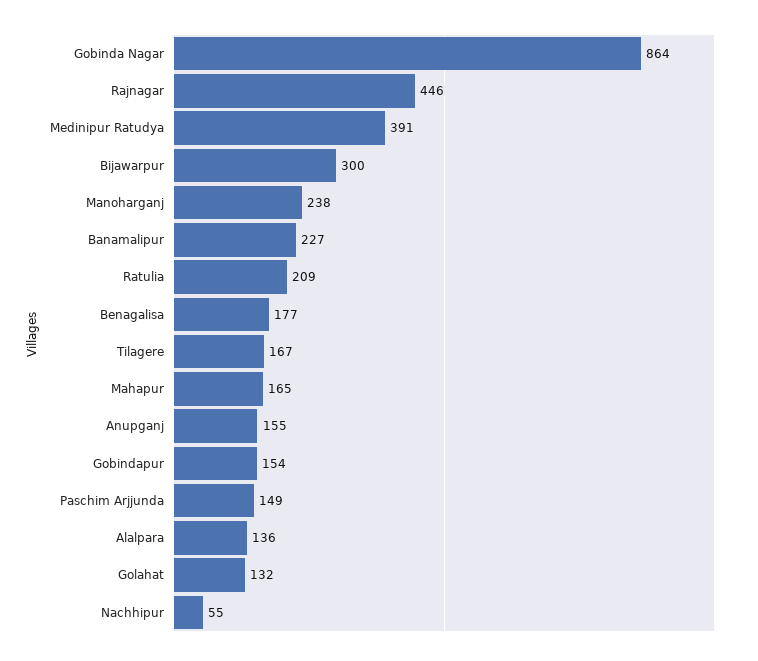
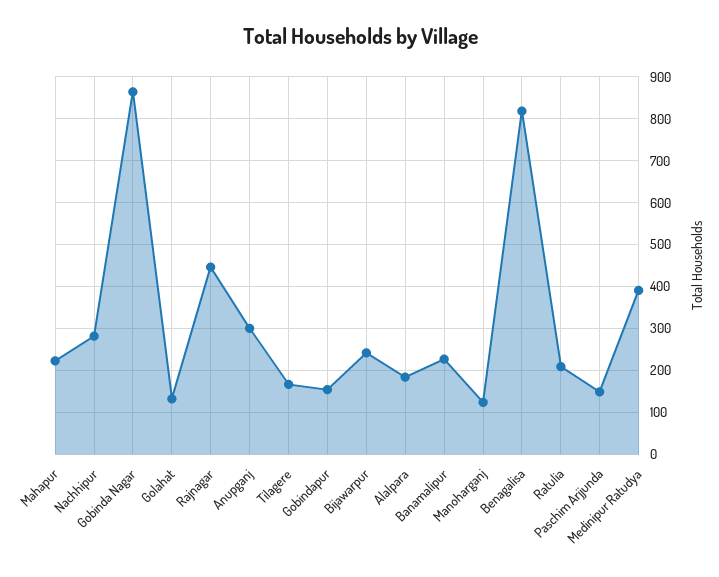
  {
    "Gobinda Nagar": 864,
    "Rajnagar": 446,
    "Medinipur Ratudya": 391,
-   "Bijawarpur": 300,
+   "Bijawarpur": 240,
-   "Manoharganj": 238,
+   "Manoharganj": 120,
    "Banamalipur": 227,
    "Ratulia": 209,
-   "Benagalisa": 177,
+   "Benagalisa": 820,
    "Tilagere": 167,
-   "Mahapur": 165,
+   "Mahapur": 220,
-   "Anupganj": 155,
+   "Anupganj": 300,
    "Gobindapur": 154,
    "Paschim Arjjunda": 149,
-   "Alalpara": 136,
+   "Alalpara": 180,
    "Golahat": 132,
-   "Nachhipur": 55
+   "Nachhipur": 280
  }

